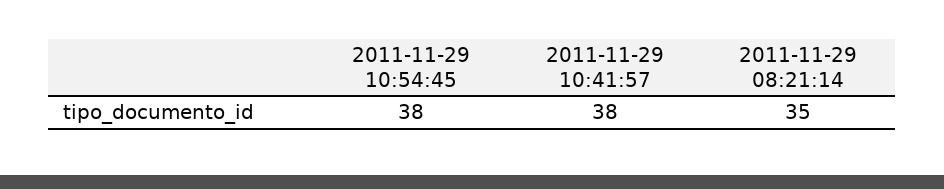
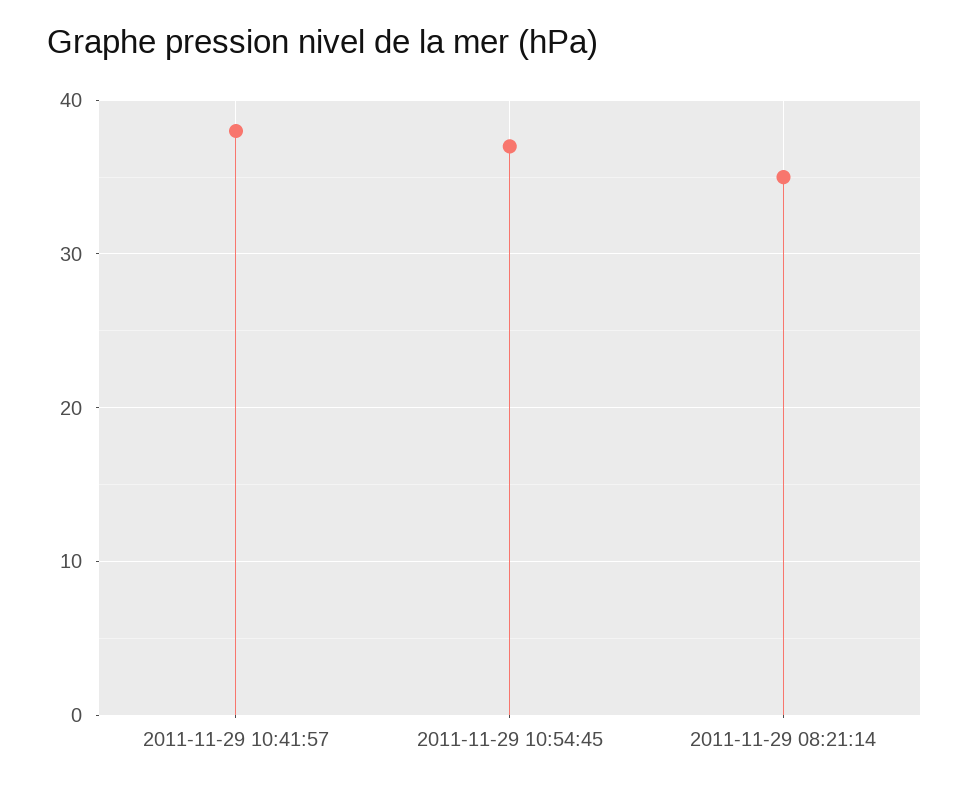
  {
-   "2011-11-29 10:54:45": 38,
+   "2011-11-29 10:54:45": 37,
    "2011-11-29 10:41:57": 38,
    "2011-11-29 08:21:14": 35
  }

